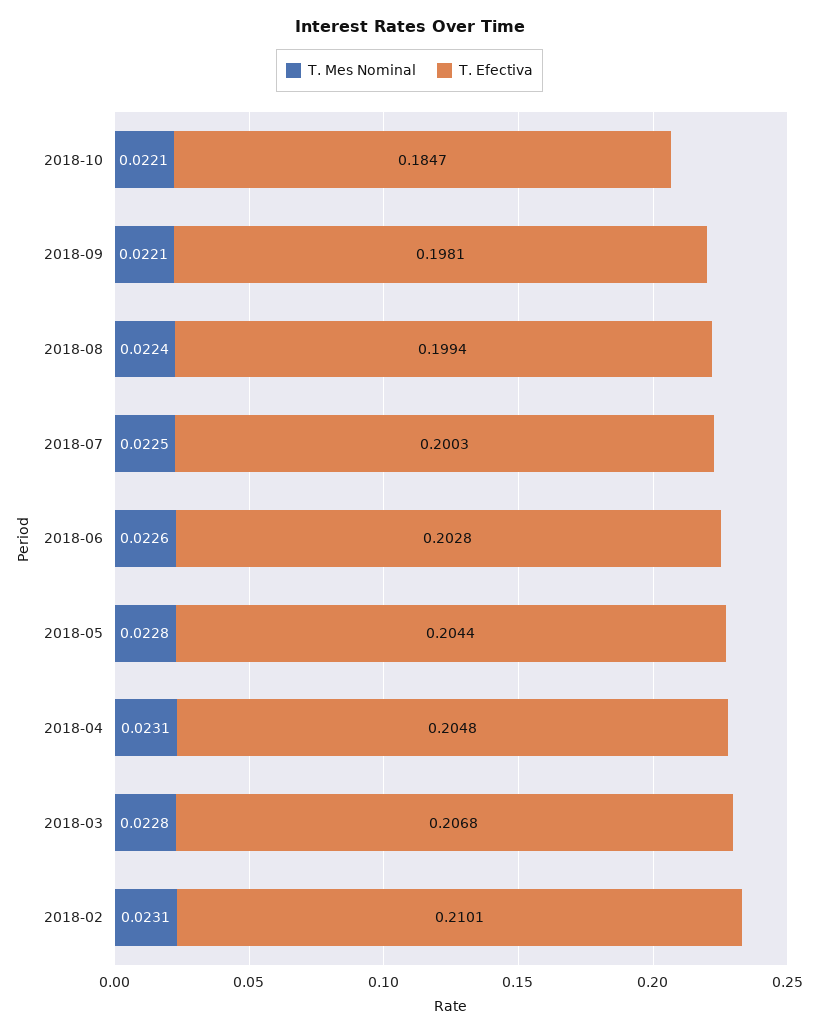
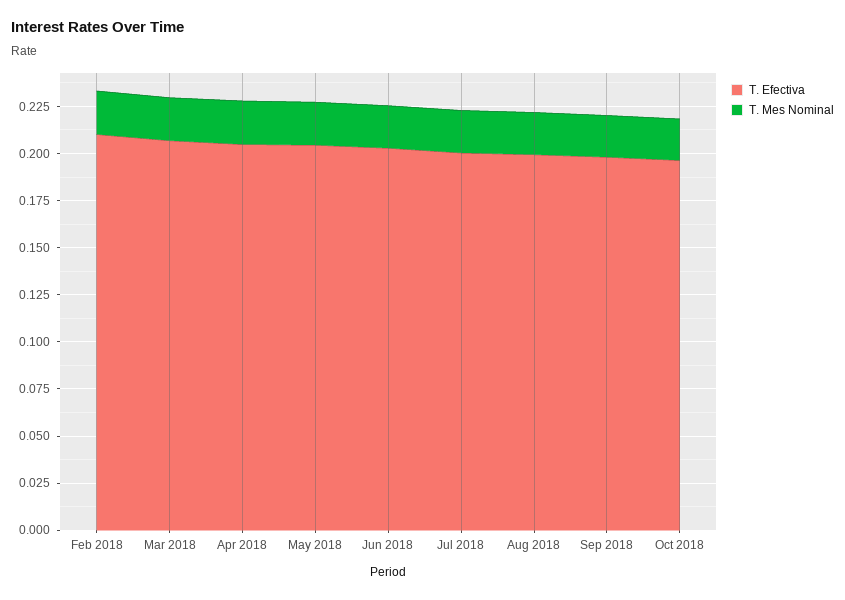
  {
    "T. Mes Nominal": {
      "2018-10": 0.0221,
      "2018-09": 0.0221,
      "2018-08": 0.0224,
      "2018-07": 0.0225,
      "2018-06": 0.0226,
      "2018-05": 0.0228,
      "2018-04": 0.0231,
      "2018-03": 0.0228,
      "2018-02": 0.0231
    },
    "T. Efectiva": {
-     "2018-10": 0.1847,
+     "2018-10": 0.195,
      "2018-09": 0.1981,
      "2018-08": 0.1994,
      "2018-07": 0.2003,
      "2018-06": 0.2028,
      "2018-05": 0.2044,
      "2018-04": 0.2048,
      "2018-03": 0.2068,
      "2018-02": 0.2101
    }
  }

